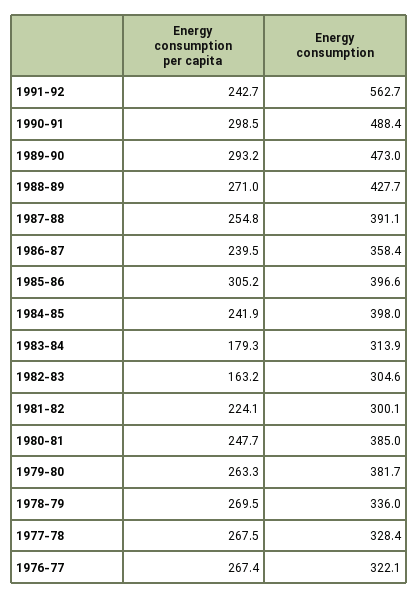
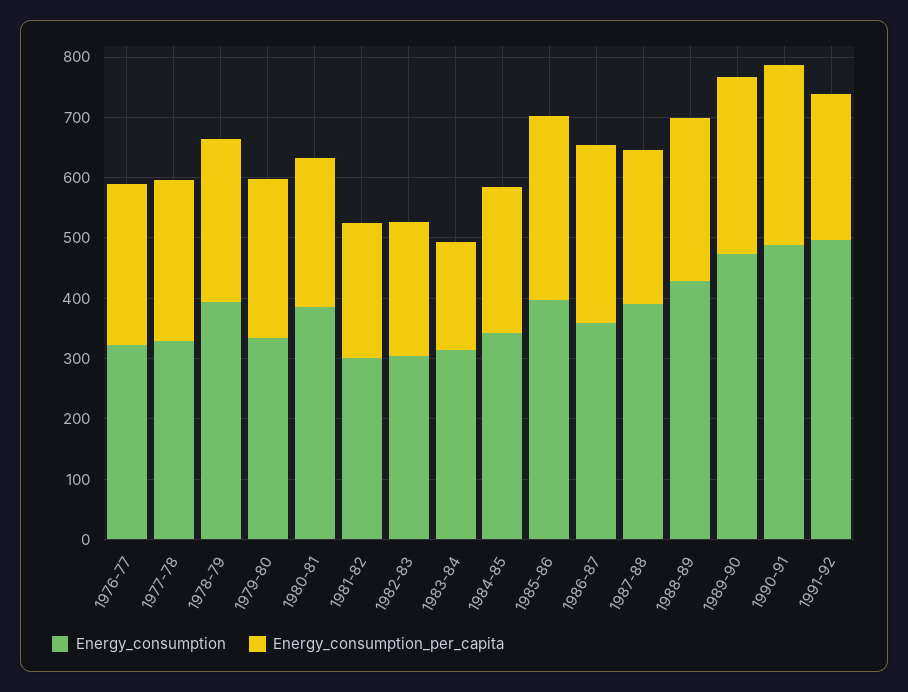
  {
    "Energy consumption per capita": {
      "1991-92": 242.7,
      "1990-91": 298.5,
      "1989-90": 293.2,
      "1988-89": 271,
      "1987-88": 254.8,
-     "1986-87": 239.5,
+     "1986-87": 300,
      "1985-86": 305.2,
      "1984-85": 241.9,
      "1983-84": 179.3,
-     "1982-83": 163.2,
+     "1982-83": 220,
      "1981-82": 224.1,
      "1980-81": 247.7,
      "1979-80": 263.3,
      "1978-79": 269.5,
      "1977-78": 267.5,
      "1976-77": 267.4
    },
    "Energy consumption": {
-     "1991-92": 562.7,
+     "1991-92": 500,
      "1990-91": 488.4,
      "1989-90": 473,
      "1988-89": 427.7,
      "1987-88": 391.1,
      "1986-87": 358.4,
      "1985-86": 396.6,
-     "1984-85": 398,
+     "1984-85": 340,
      "1983-84": 313.9,
      "1982-83": 304.6,
      "1981-82": 300.1,
      "1980-81": 385,
-     "1979-80": 381.7,
+     "1979-80": 340,
-     "1978-79": 336,
+     "1978-79": 400,
      "1977-78": 328.4,
      "1976-77": 322.1
    }
  }

